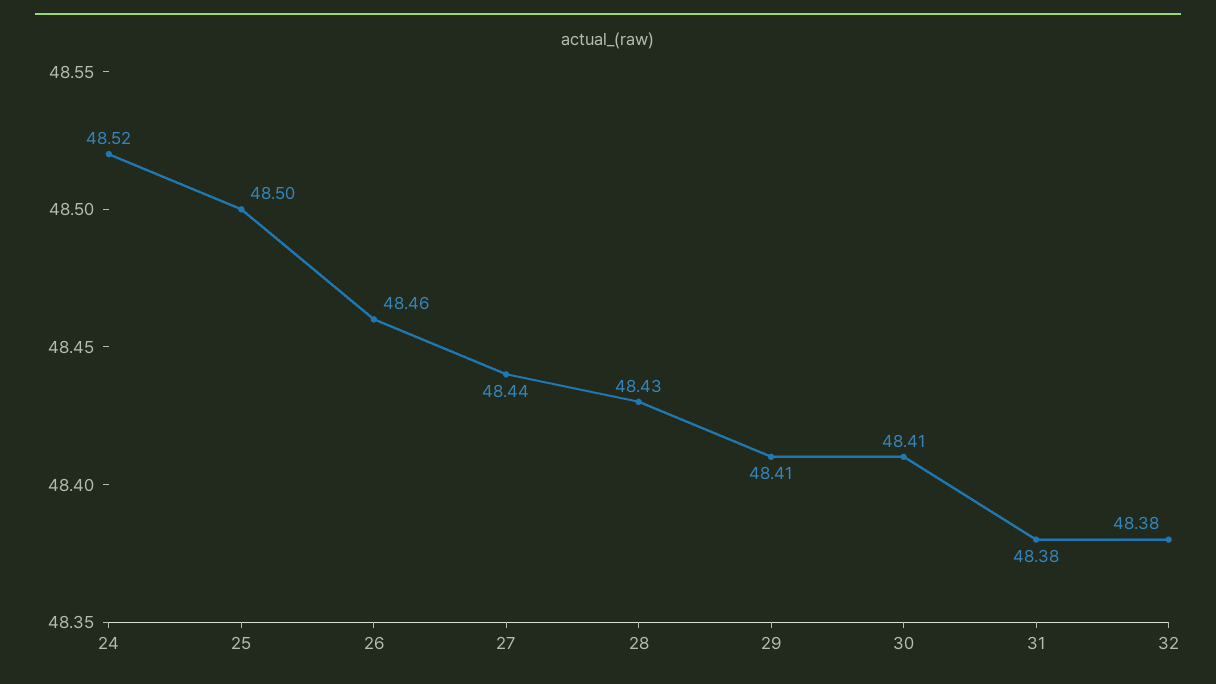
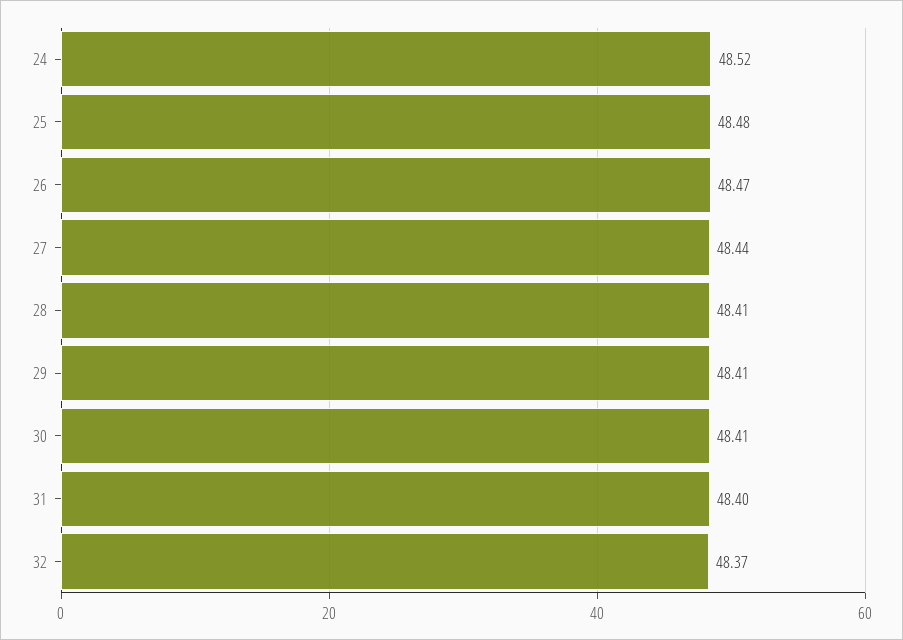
  {
    "24": 48.52,
-   "25": 48.5,
+   "25": 48.48,
-   "26": 48.46,
+   "26": 48.47,
    "27": 48.44,
-   "28": 48.43,
+   "28": 48.41,
    "29": 48.41,
    "30": 48.41,
-   "31": 48.38,
+   "31": 48.4,
-   "32": 48.38
+   "32": 48.37
  }

